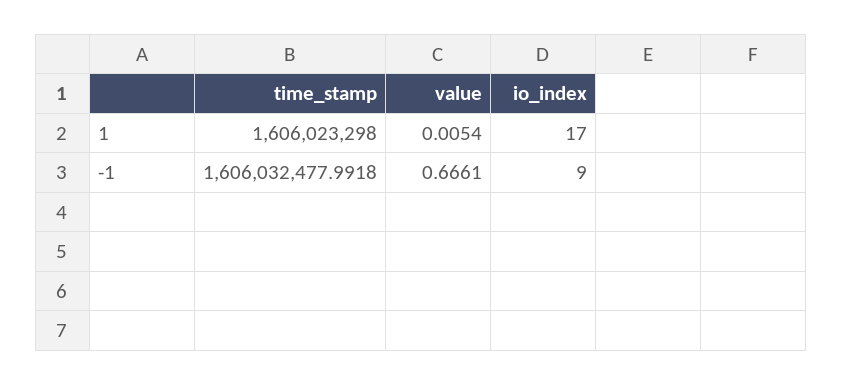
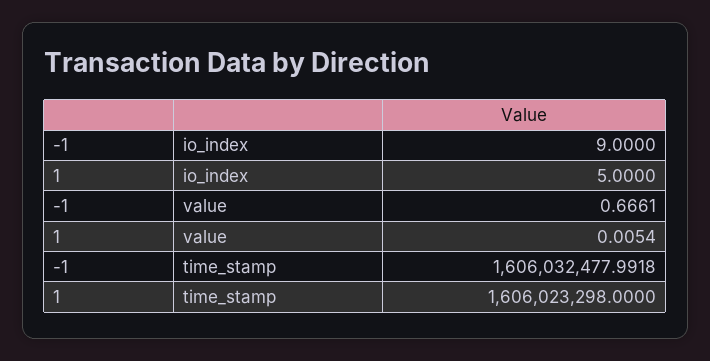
  {
    "time_stamp": {
      "1": 1606023298,
      "-1": 1606032477.9918
    },
    "value": {
      "1": 0.0054,
      "-1": 0.6661
    },
    "io_index": {
-     "1": 17,
+     "1": 5,
      "-1": 9
    }
  }

